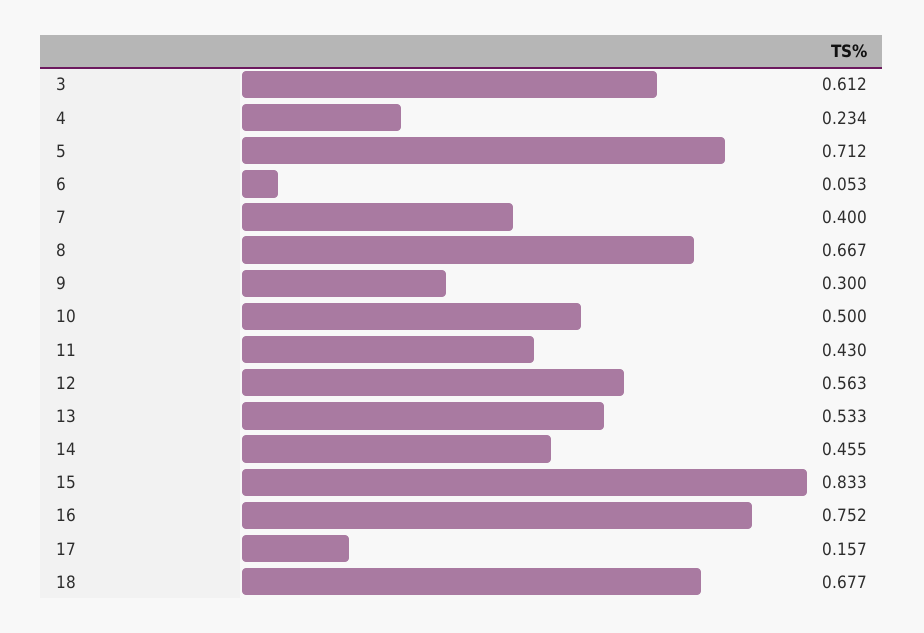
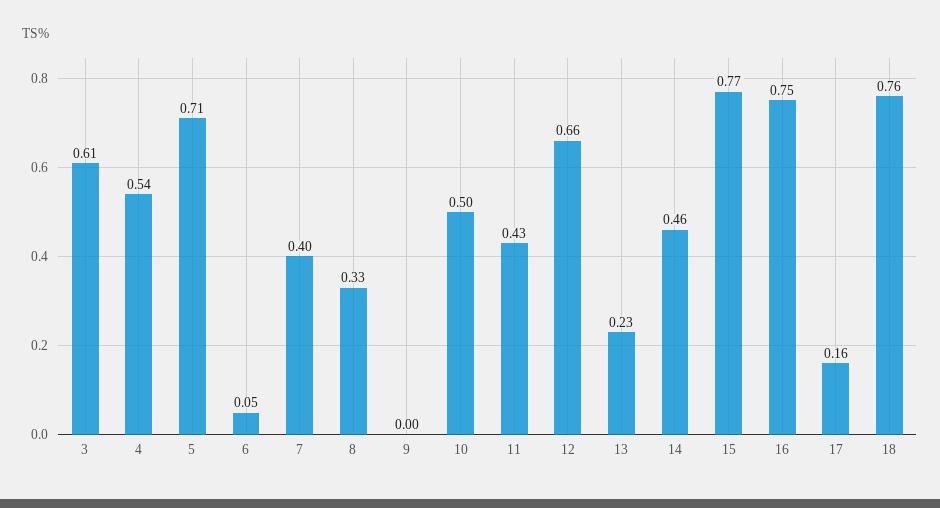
  {
    "3": 0.612,
-   "4": 0.234,
+   "4": 0.54,
    "5": 0.712,
    "6": 0.053,
    "7": 0.4,
-   "8": 0.667,
+   "8": 0.33,
-   "9": 0.3,
+   "9": 0,
    "10": 0.5,
    "11": 0.43,
-   "12": 0.563,
+   "12": 0.66,
-   "13": 0.533,
+   "13": 0.23,
    "14": 0.455,
-   "15": 0.833,
+   "15": 0.77,
    "16": 0.752,
    "17": 0.157,
-   "18": 0.677
+   "18": 0.76
  }

